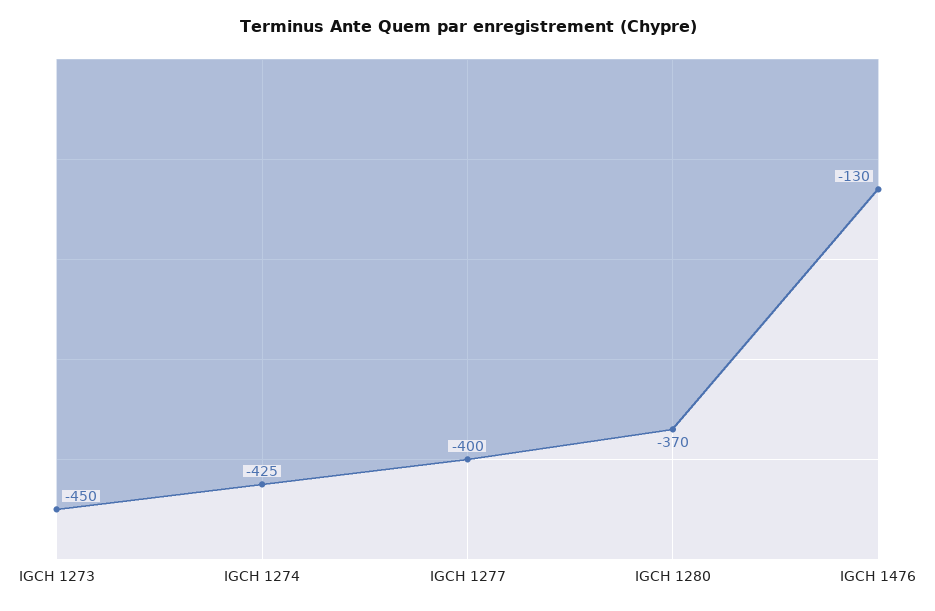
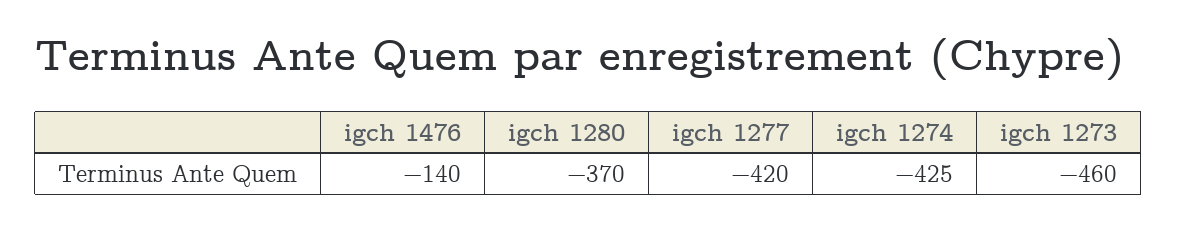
  {
-   "IGCH 1273": -450,
+   "IGCH 1273": -460,
    "IGCH 1274": -425,
-   "IGCH 1277": -400,
+   "IGCH 1277": -420,
    "IGCH 1280": -370,
-   "IGCH 1476": -130
+   "IGCH 1476": -140
  }

